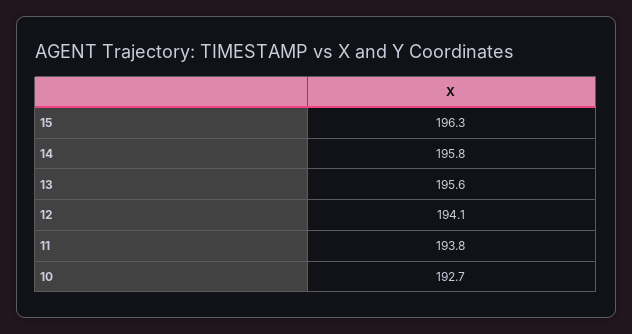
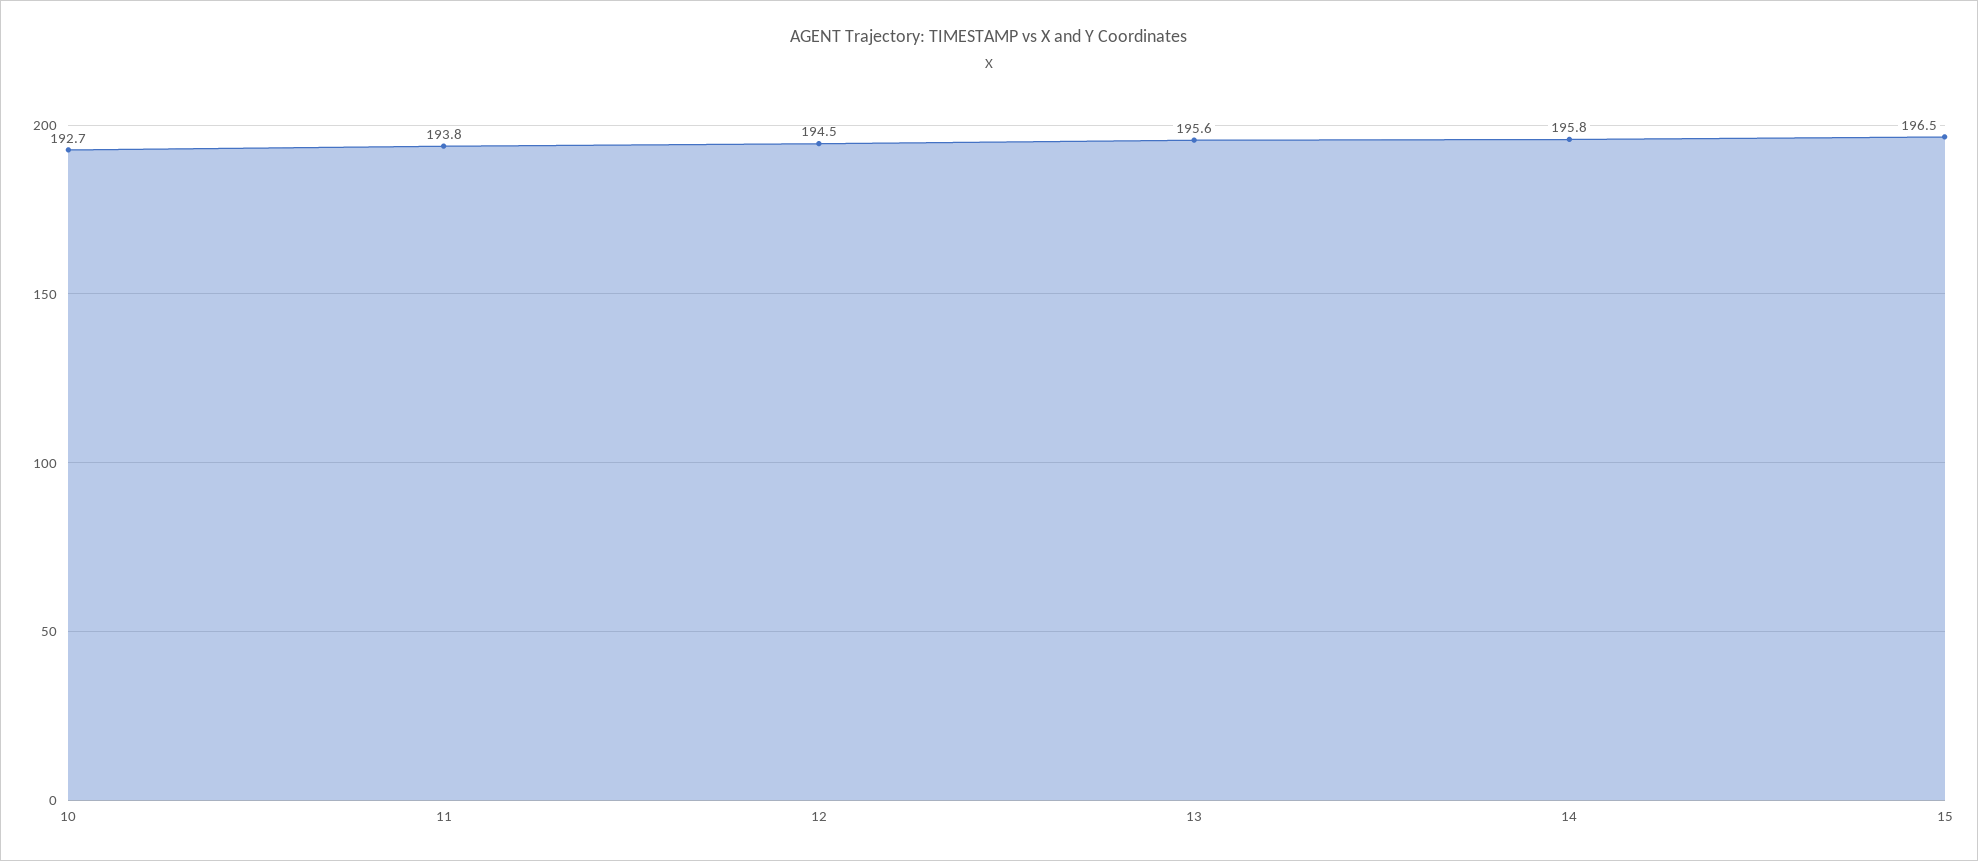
  {
-   "15": 196.3,
+   "15": 196.5,
    "14": 195.8,
    "13": 195.6,
-   "12": 194.1,
+   "12": 194.5,
    "11": 193.8,
    "10": 192.7
  }

